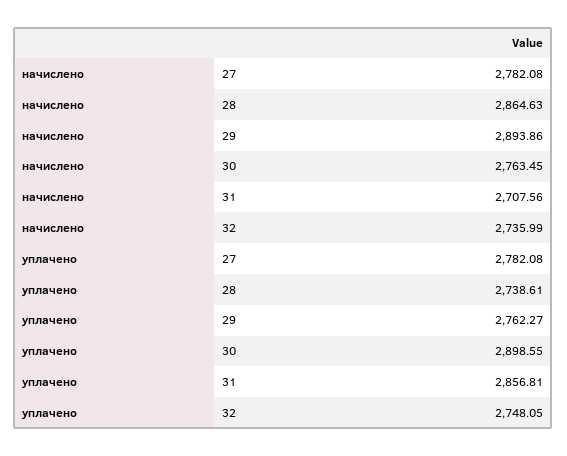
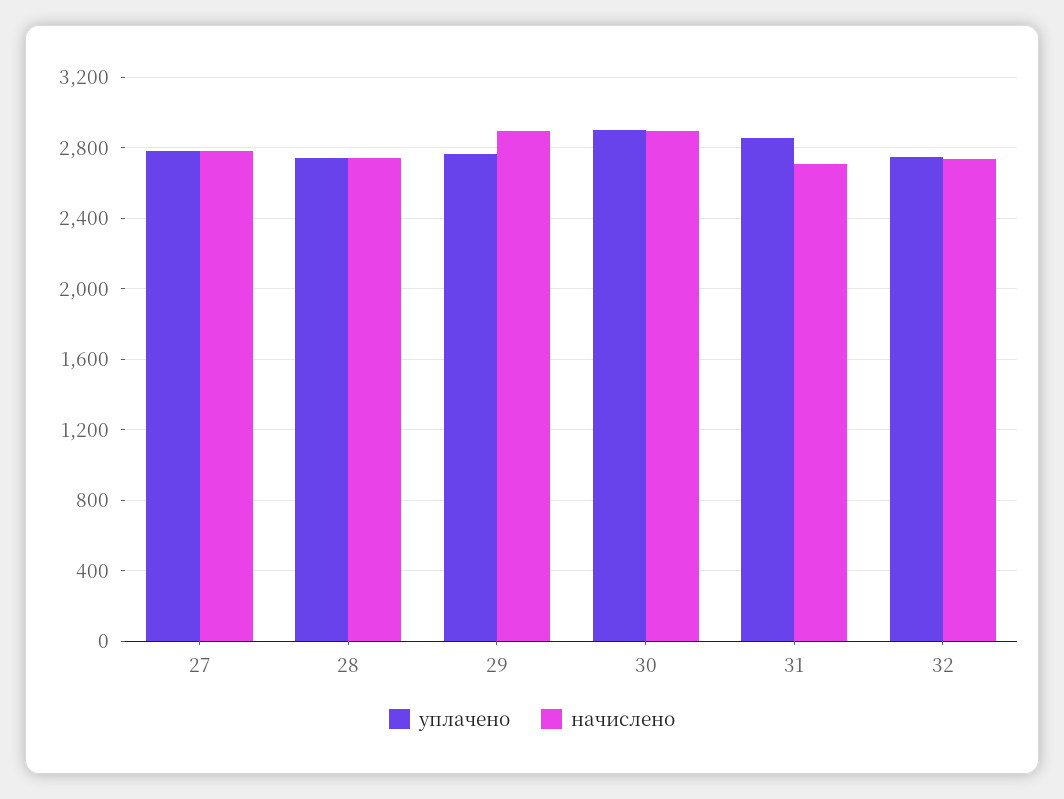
  {
    "начислено": {
      "27": 2782.08,
-     "28": 2864.63,
+     "28": 2750,
      "29": 2893.86,
-     "30": 2763.45,
+     "30": 2900,
      "31": 2707.56,
      "32": 2735.99
    },
    "уплачено": {
      "27": 2782.08,
      "28": 2738.61,
      "29": 2762.27,
      "30": 2898.55,
      "31": 2856.81,
      "32": 2748.05
    }
  }

